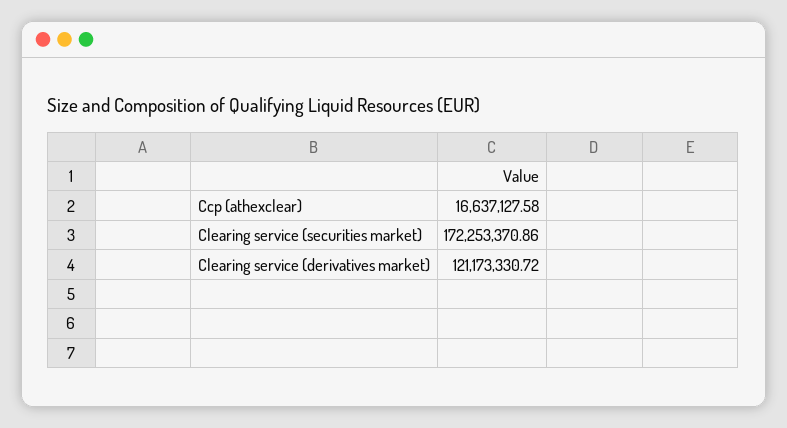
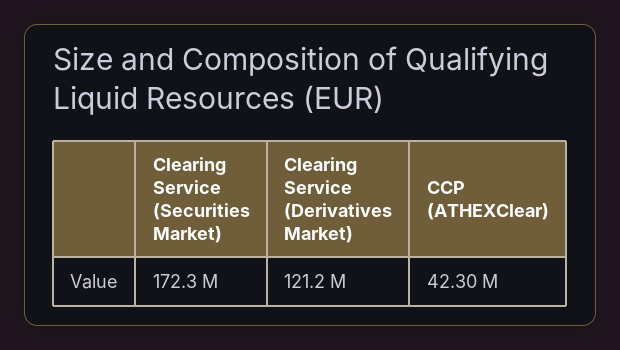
  {
-   "Ccp (athexclear)": 16637127.58,
+   "Ccp (athexclear)": 42300000,
    "Clearing service (securities market)": 172253370.86,
    "Clearing service (derivatives market)": 121173330.72
  }

